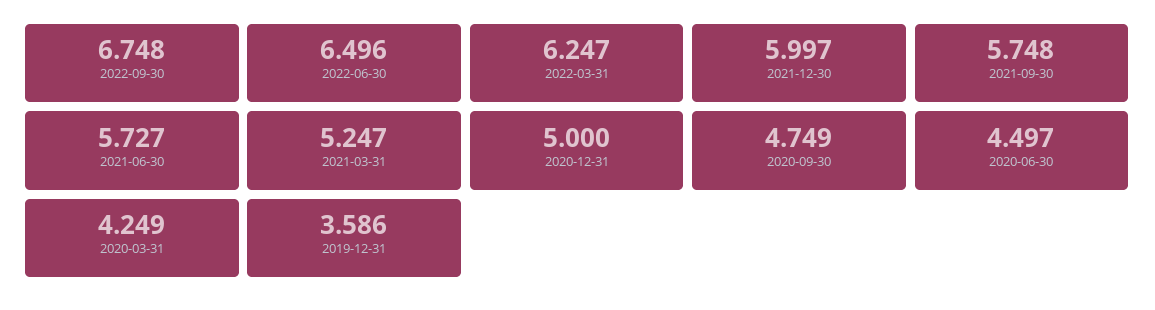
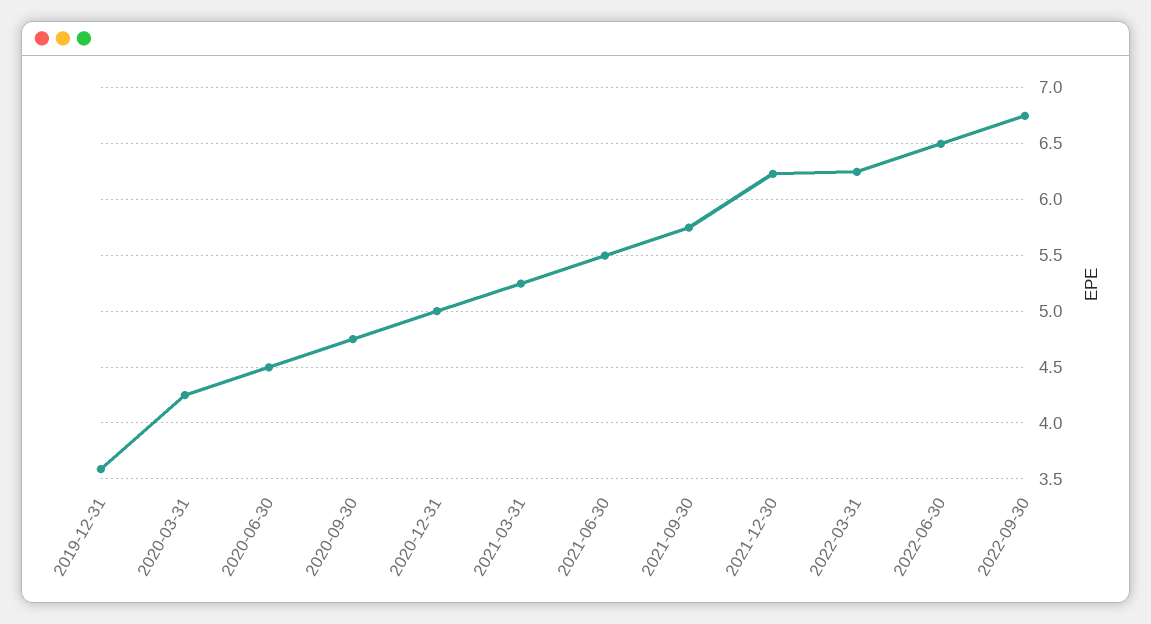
  {
    "2022-09-30": 6.748,
    "2022-06-30": 6.496,
    "2022-03-31": 6.247,
-   "2021-12-30": 5.997,
+   "2021-12-30": 6.2,
    "2021-09-30": 5.748,
-   "2021-06-30": 5.727,
+   "2021-06-30": 5.5,
    "2021-03-31": 5.247,
    "2020-12-31": 5,
    "2020-09-30": 4.749,
    "2020-06-30": 4.497,
    "2020-03-31": 4.249,
    "2019-12-31": 3.586
  }

